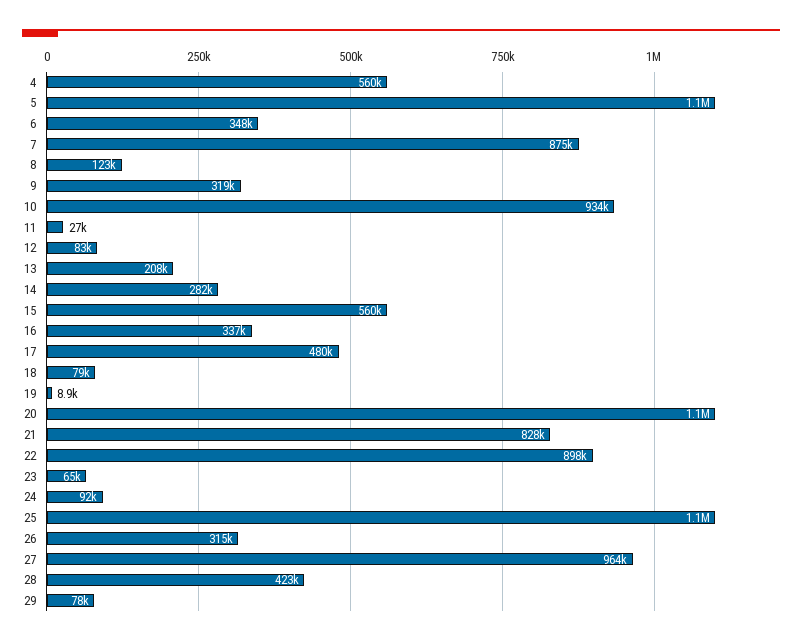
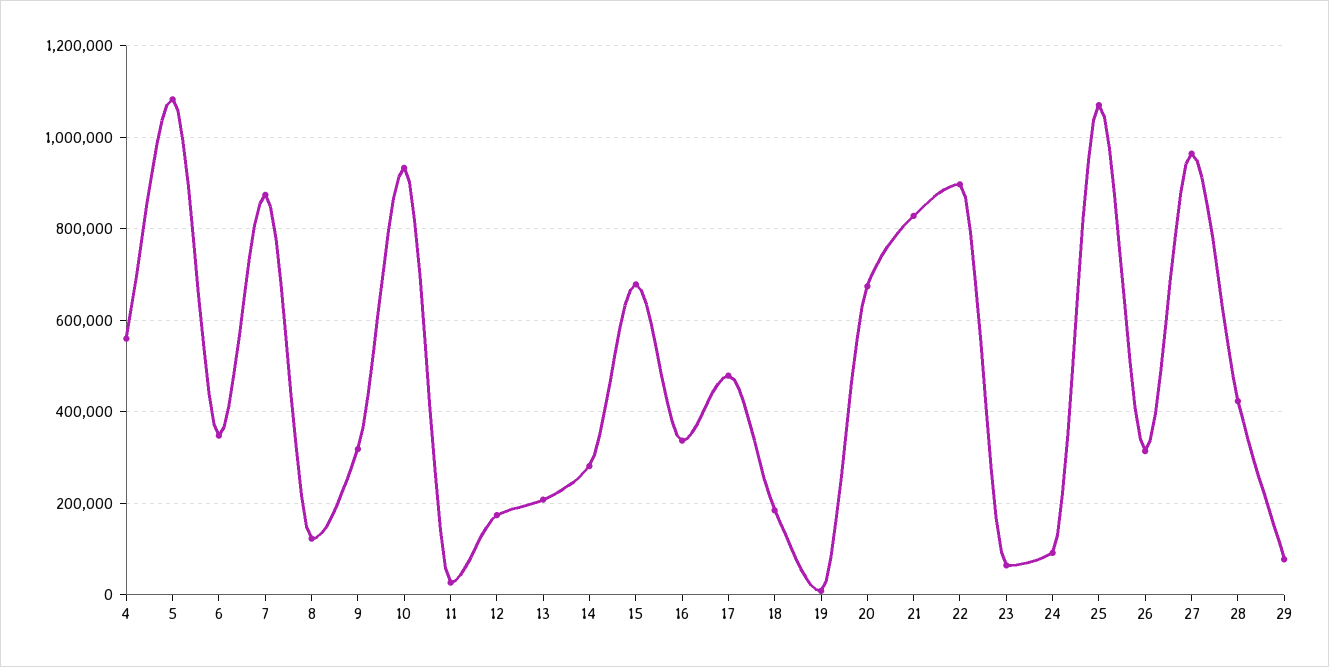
  {
    "4": 560000,
    "5": 1100000,
    "6": 348000,
    "7": 875000,
    "8": 123000,
    "9": 319000,
    "10": 934000,
    "11": 27000,
-   "12": 83000,
+   "12": 180000,
    "13": 208000,
    "14": 282000,
-   "15": 560000,
+   "15": 680000,
    "16": 337000,
    "17": 480000,
-   "18": 79000,
+   "18": 180000,
    "19": 8900,
-   "20": 1100000,
+   "20": 680000,
    "21": 828000,
    "22": 898000,
    "23": 65000,
    "24": 92000,
    "25": 1100000,
    "26": 315000,
    "27": 964000,
    "28": 423000,
    "29": 78000
  }

